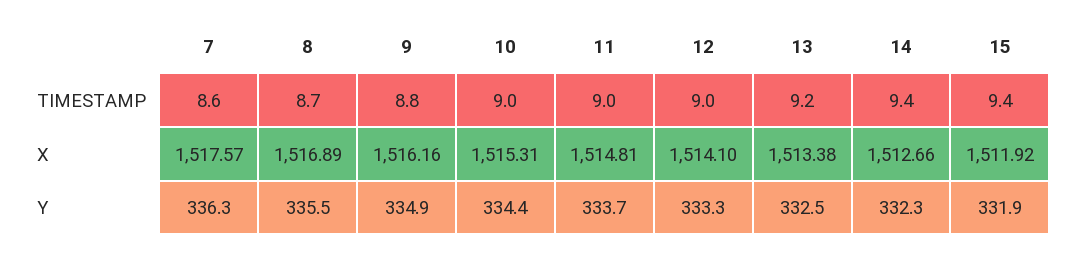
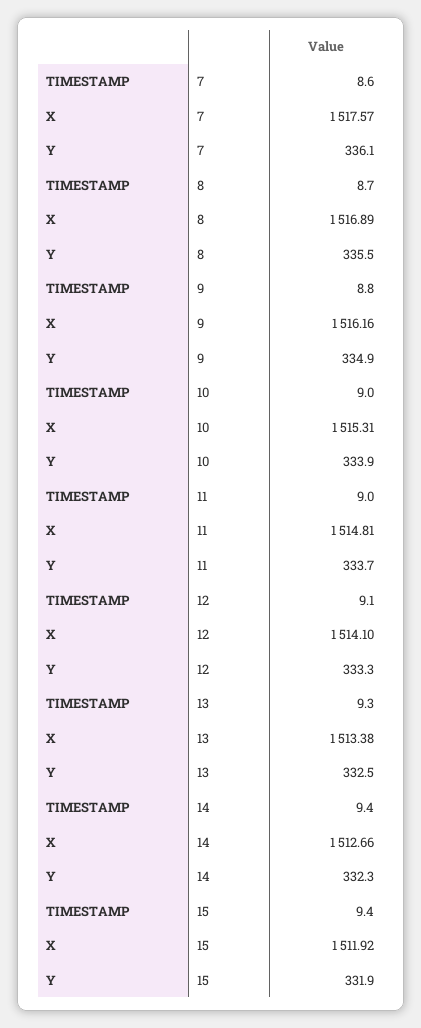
  {
    "7": {
      "TIMESTAMP": 8.6,
      "X": 1517.57,
-     "Y": 336.3
+     "Y": 336.1
    },
    "8": {
      "TIMESTAMP": 8.7,
      "X": 1516.89,
      "Y": 335.5
    },
    "9": {
      "TIMESTAMP": 8.8,
      "X": 1516.16,
      "Y": 334.9
    },
    "10": {
      "TIMESTAMP": 9,
      "X": 1515.31,
-     "Y": 334.4
+     "Y": 333.9
    },
    "11": {
      "TIMESTAMP": 9,
      "X": 1514.81,
      "Y": 333.7
    },
    "12": {
-     "TIMESTAMP": 9,
+     "TIMESTAMP": 9.1,
      "X": 1514.1,
      "Y": 333.3
    },
    "13": {
-     "TIMESTAMP": 9.2,
+     "TIMESTAMP": 9.3,
      "X": 1513.38,
      "Y": 332.5
    },
    "14": {
      "TIMESTAMP": 9.4,
      "X": 1512.66,
      "Y": 332.3
    },
    "15": {
      "TIMESTAMP": 9.4,
      "X": 1511.92,
      "Y": 331.9
    }
  }

